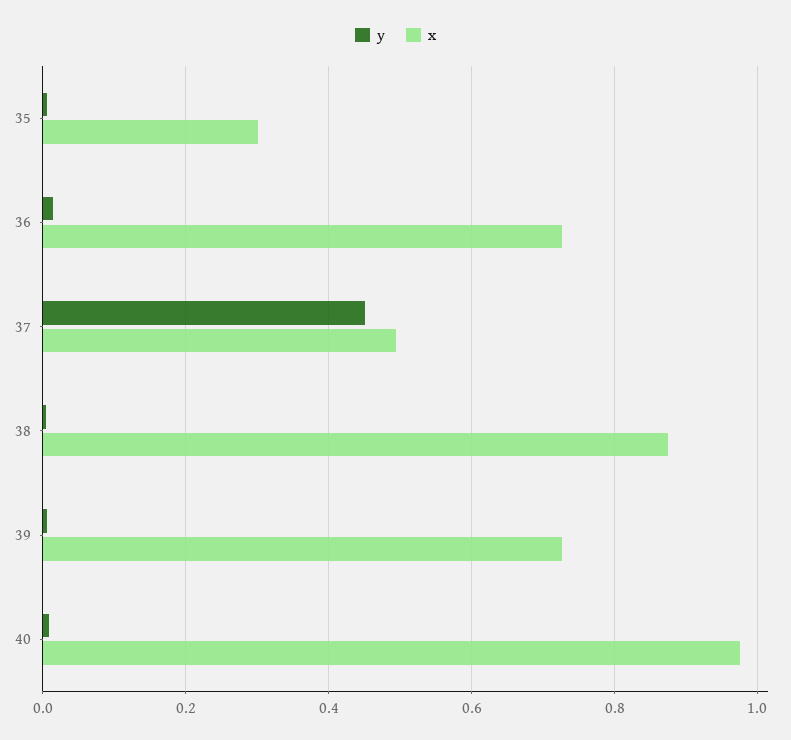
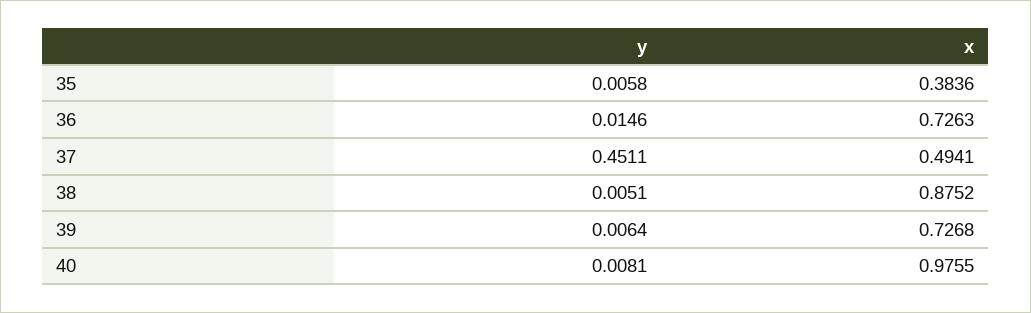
  {
    "y": {
      "35": 0.0058,
      "36": 0.0146,
      "37": 0.4511,
      "38": 0.0051,
      "39": 0.0064,
      "40": 0.0081
    },
    "x": {
-     "35": 0.3,
+     "35": 0.3836,
      "36": 0.7263,
      "37": 0.4941,
      "38": 0.8752,
      "39": 0.7268,
      "40": 0.9755
    }
  }

